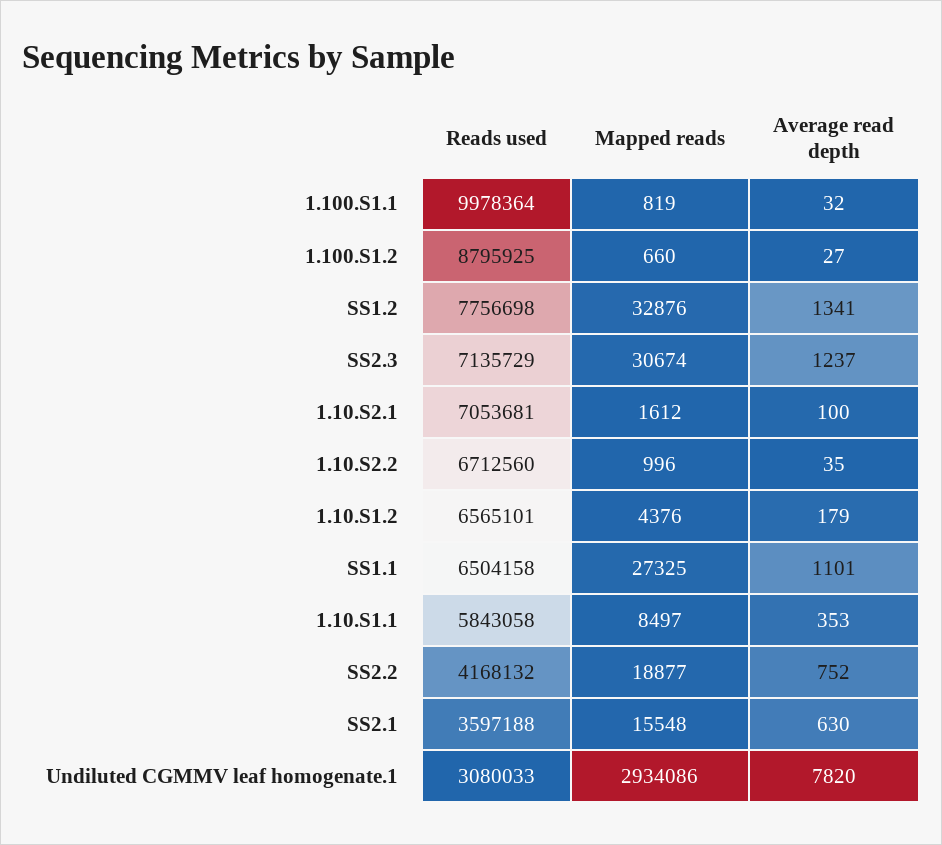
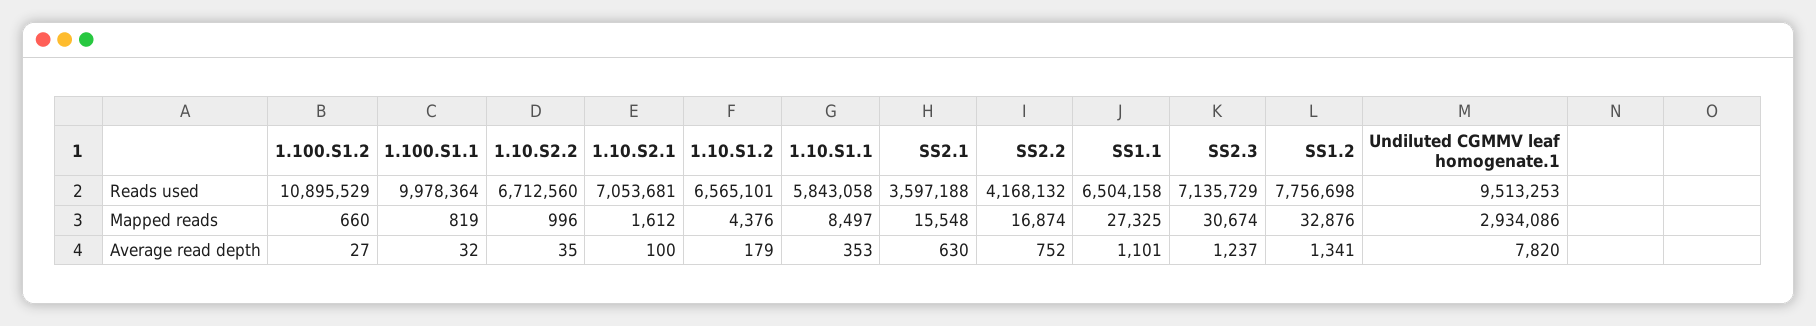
  {
    "Reads used": {
      "1.100.S1.1": 9978364,
-     "1.100.S1.2": 8795925,
+     "1.100.S1.2": 10895529,
      "SS1.2": 7756698,
      "SS2.3": 7135729,
      "1.10.S2.1": 7053681,
      "1.10.S2.2": 6712560,
      "1.10.S1.2": 6565101,
      "SS1.1": 6504158,
      "1.10.S1.1": 5843058,
      "SS2.2": 4168132,
      "SS2.1": 3597188,
-     "Undiluted CGMMV leaf homogenate.1": 3080033
+     "Undiluted CGMMV leaf homogenate.1": 9513253
    },
    "Mapped reads": {
      "1.100.S1.1": 819,
      "1.100.S1.2": 660,
      "SS1.2": 32876,
      "SS2.3": 30674,
      "1.10.S2.1": 1612,
      "1.10.S2.2": 996,
      "1.10.S1.2": 4376,
      "SS1.1": 27325,
      "1.10.S1.1": 8497,
-     "SS2.2": 18877,
+     "SS2.2": 16874,
      "SS2.1": 15548,
      "Undiluted CGMMV leaf homogenate.1": 2934086
    },
    "Average read depth": {
      "1.100.S1.1": 32,
      "1.100.S1.2": 27,
      "SS1.2": 1341,
      "SS2.3": 1237,
      "1.10.S2.1": 100,
      "1.10.S2.2": 35,
      "1.10.S1.2": 179,
      "SS1.1": 1101,
      "1.10.S1.1": 353,
      "SS2.2": 752,
      "SS2.1": 630,
      "Undiluted CGMMV leaf homogenate.1": 7820
    }
  }

